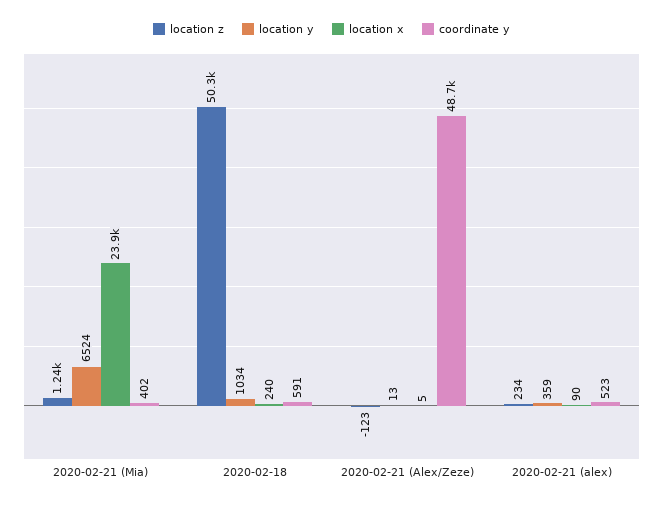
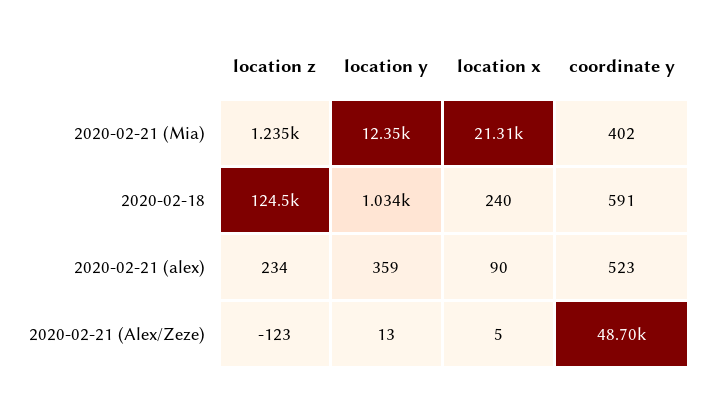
  {
    "location z": {
      "2020-02-21 (Mia)": 1235,
-     "2020-02-18": 50300,
+     "2020-02-18": 124500,
      "2020-02-21 (Alex/Zeze)": -123,
      "2020-02-21 (alex)": 234
    },
    "location y": {
-     "2020-02-21 (Mia)": 6524,
+     "2020-02-21 (Mia)": 12350,
      "2020-02-18": 1034,
      "2020-02-21 (Alex/Zeze)": 13,
      "2020-02-21 (alex)": 359
    },
    "location x": {
-     "2020-02-21 (Mia)": 23900,
+     "2020-02-21 (Mia)": 21310,
      "2020-02-18": 240,
      "2020-02-21 (Alex/Zeze)": 5,
      "2020-02-21 (alex)": 90
    },
    "coordinate y": {
      "2020-02-21 (Mia)": 402,
      "2020-02-18": 591,
      "2020-02-21 (Alex/Zeze)": 48700,
      "2020-02-21 (alex)": 523
    }
  }

